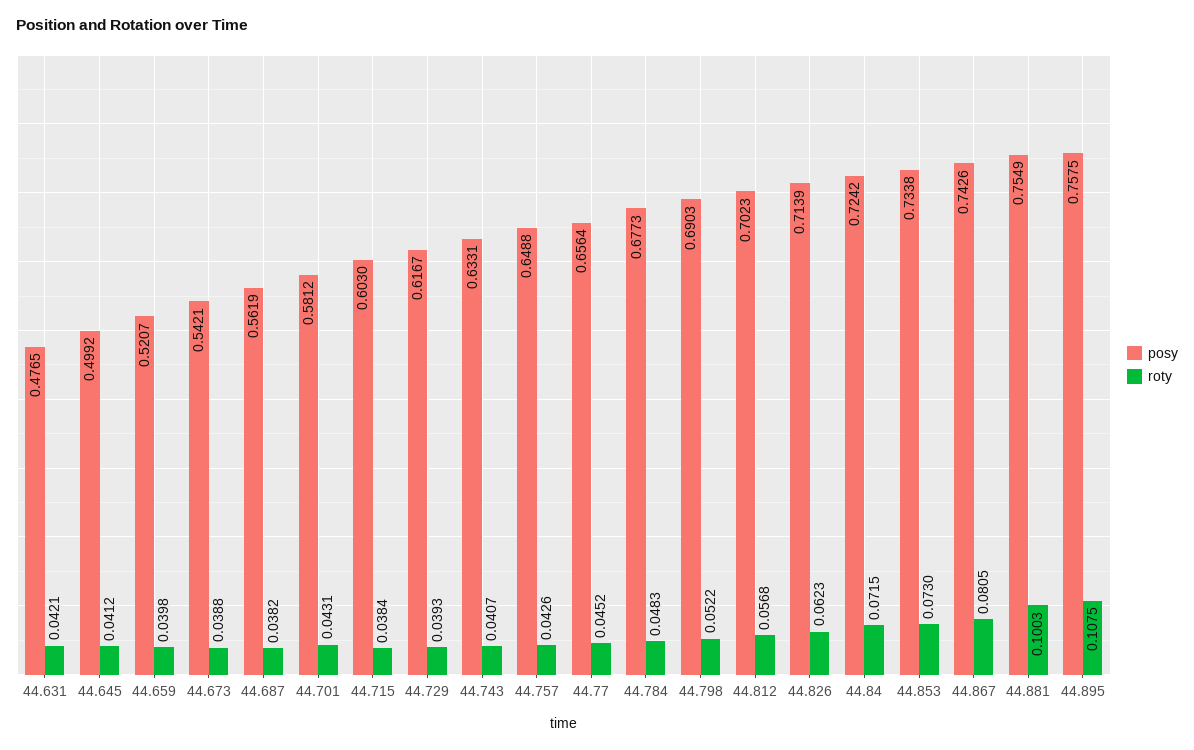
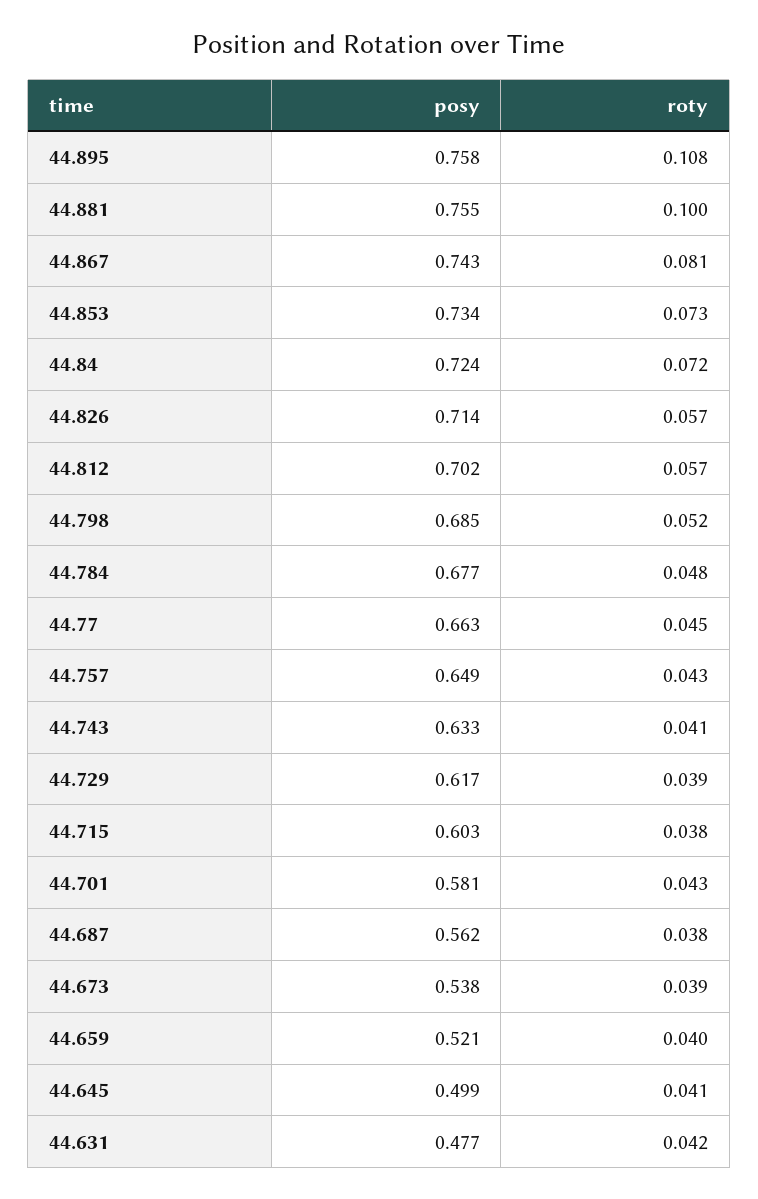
  {
    "posy": {
      "44.631": 0.4765,
      "44.645": 0.4992,
      "44.659": 0.5207,
-     "44.673": 0.5421,
+     "44.673": 0.538,
      "44.687": 0.5619,
      "44.701": 0.5812,
      "44.715": 0.603,
      "44.729": 0.6167,
      "44.743": 0.6331,
      "44.757": 0.6488,
-     "44.77": 0.6564,
+     "44.77": 0.663,
      "44.784": 0.6773,
-     "44.798": 0.6903,
+     "44.798": 0.685,
      "44.812": 0.7023,
      "44.826": 0.7139,
      "44.84": 0.7242,
      "44.853": 0.7338,
      "44.867": 0.7426,
      "44.881": 0.7549,
      "44.895": 0.7575
    },
    "roty": {
      "44.631": 0.0421,
      "44.645": 0.0412,
      "44.659": 0.0398,
      "44.673": 0.0388,
      "44.687": 0.0382,
      "44.701": 0.0431,
      "44.715": 0.0384,
      "44.729": 0.0393,
      "44.743": 0.0407,
      "44.757": 0.0426,
      "44.77": 0.0452,
      "44.784": 0.0483,
      "44.798": 0.0522,
      "44.812": 0.0568,
-     "44.826": 0.0623,
+     "44.826": 0.057,
      "44.84": 0.0715,
      "44.853": 0.073,
      "44.867": 0.0805,
      "44.881": 0.1003,
      "44.895": 0.1075
    }
  }

